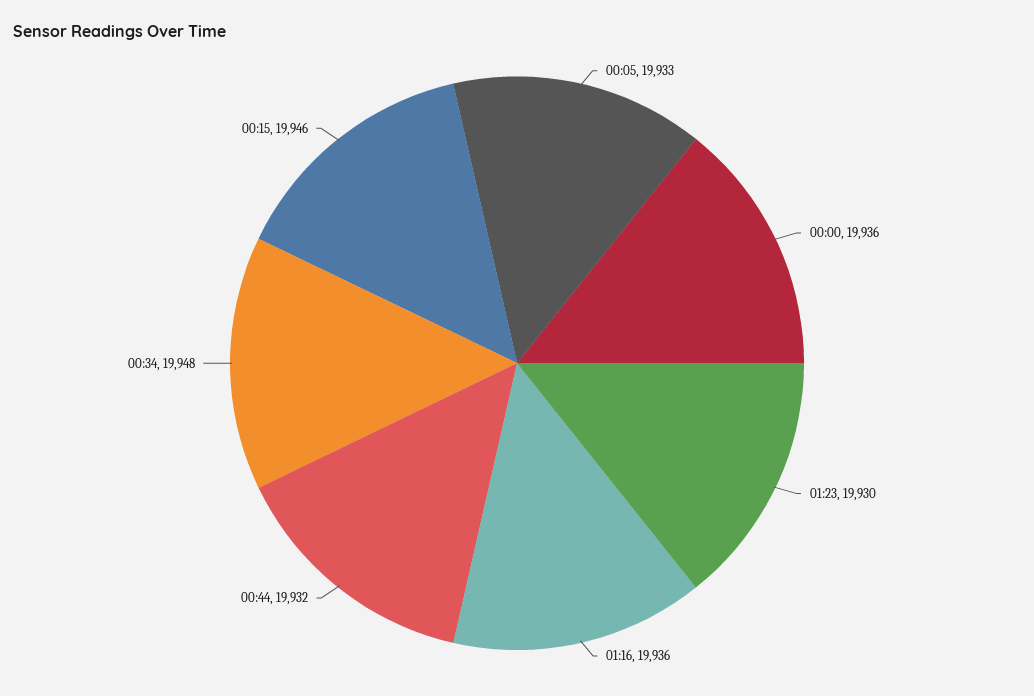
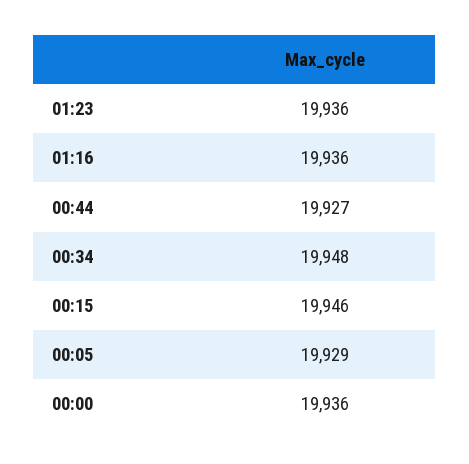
  {
-   "00:05": 19933,
+   "00:05": 19929,
    "00:00": 19936,
-   "01:23": 19930,
+   "01:23": 19936,
    "01:16": 19936,
-   "00:44": 19932,
+   "00:44": 19927,
    "00:34": 19948,
    "00:15": 19946
  }

